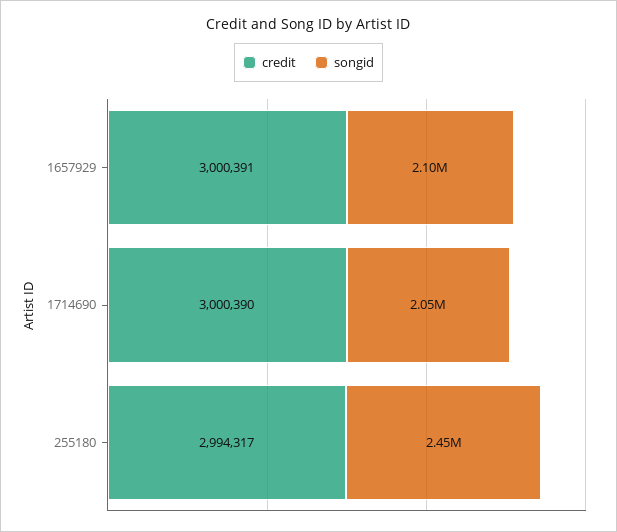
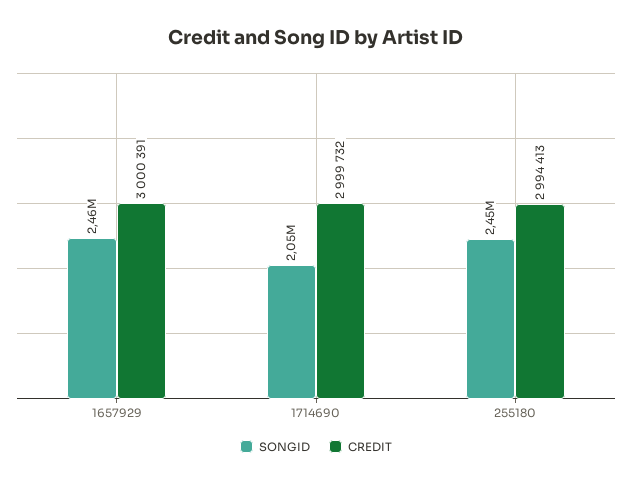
  {
    "credit": {
      "1657929": 3000391,
-     "1714690": 3000390,
+     "1714690": 2999732,
-     "255180": 2994317
+     "255180": 2994413
    },
    "songid": {
-     "1657929": 2100000,
+     "1657929": 2460000,
      "1714690": 2050000,
      "255180": 2450000
    }
  }

